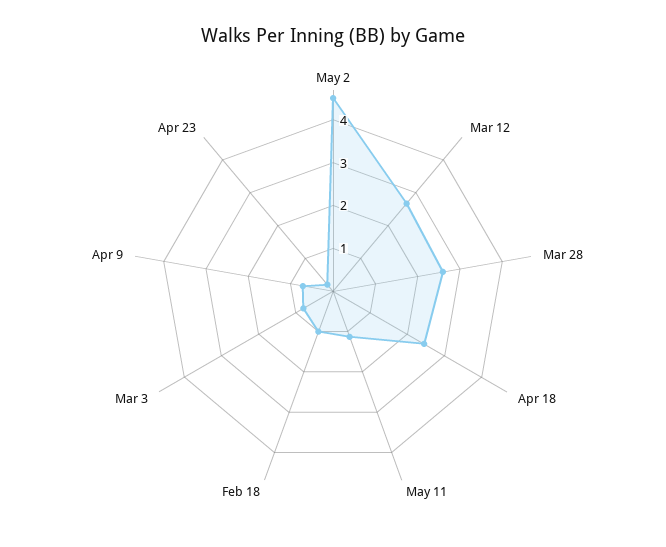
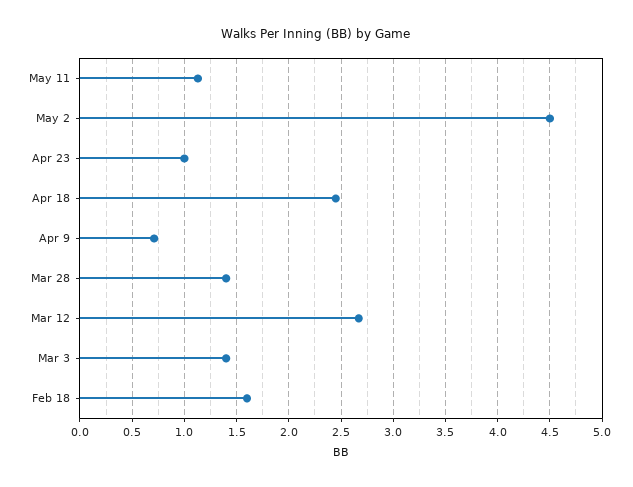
  {
    "May 2": 4.5,
    "Mar 12": 2.7,
-   "Mar 28": 2.6,
+   "Mar 28": 1.4,
    "Apr 18": 2.5,
    "May 11": 1.1,
-   "Feb 18": 1,
+   "Feb 18": 1.6,
-   "Mar 3": 0.8,
+   "Mar 3": 1.4,
    "Apr 9": 0.7,
-   "Apr 23": 0.2
+   "Apr 23": 1
  }

